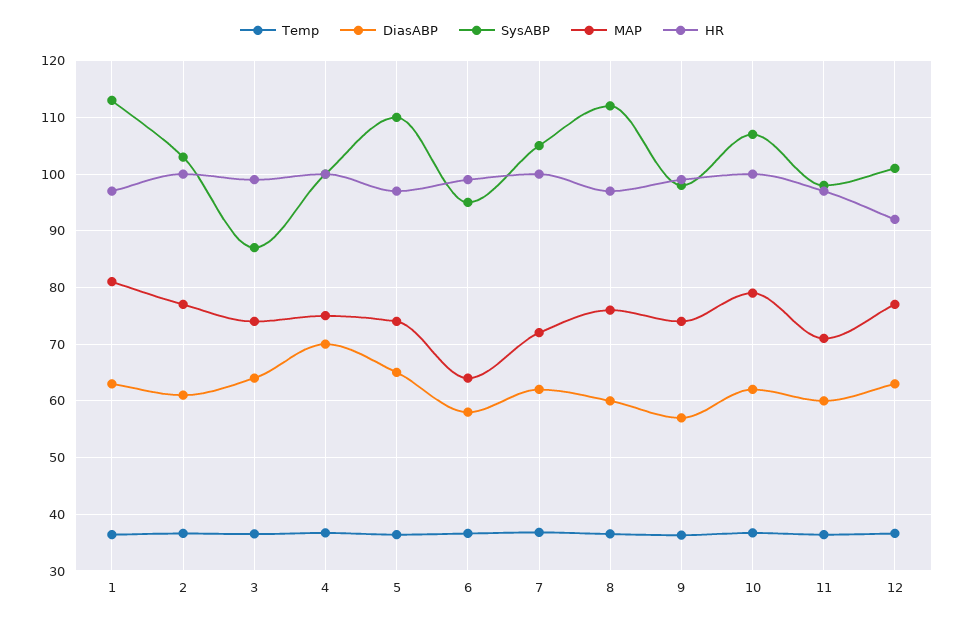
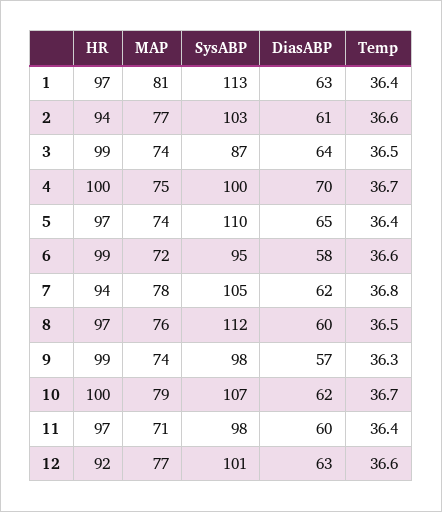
  {
    "Temp": {
      "1": 36.4,
      "2": 36.6,
      "3": 36.5,
      "4": 36.7,
      "5": 36.4,
      "6": 36.6,
      "7": 36.8,
      "8": 36.5,
      "9": 36.3,
      "10": 36.7,
      "11": 36.4,
      "12": 36.6
    },
    "DiasABP": {
      "1": 63,
      "2": 61,
      "3": 64,
      "4": 70,
      "5": 65,
      "6": 58,
      "7": 62,
      "8": 60,
      "9": 57,
      "10": 62,
      "11": 60,
      "12": 63
    },
    "SysABP": {
      "1": 113,
      "2": 103,
      "3": 87,
      "4": 100,
      "5": 110,
      "6": 95,
      "7": 105,
      "8": 112,
      "9": 98,
      "10": 107,
      "11": 98,
      "12": 101
    },
    "MAP": {
      "1": 81,
      "2": 77,
      "3": 74,
      "4": 75,
      "5": 74,
-     "6": 64,
+     "6": 72,
-     "7": 72,
+     "7": 78,
      "8": 76,
      "9": 74,
      "10": 79,
      "11": 71,
      "12": 77
    },
    "HR": {
      "1": 97,
-     "2": 100,
+     "2": 94,
      "3": 99,
      "4": 100,
      "5": 97,
      "6": 99,
-     "7": 100,
+     "7": 94,
      "8": 97,
      "9": 99,
      "10": 100,
      "11": 97,
      "12": 92
    }
  }

